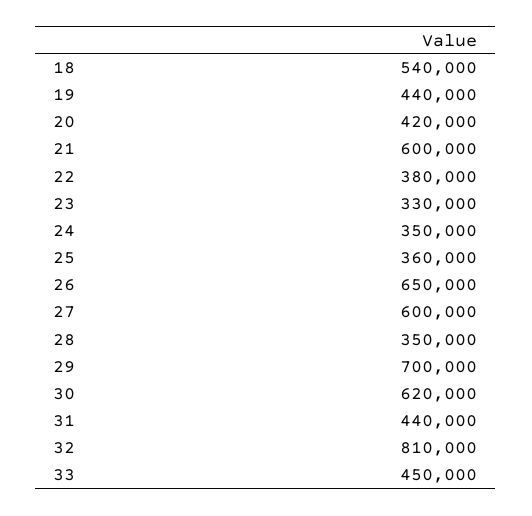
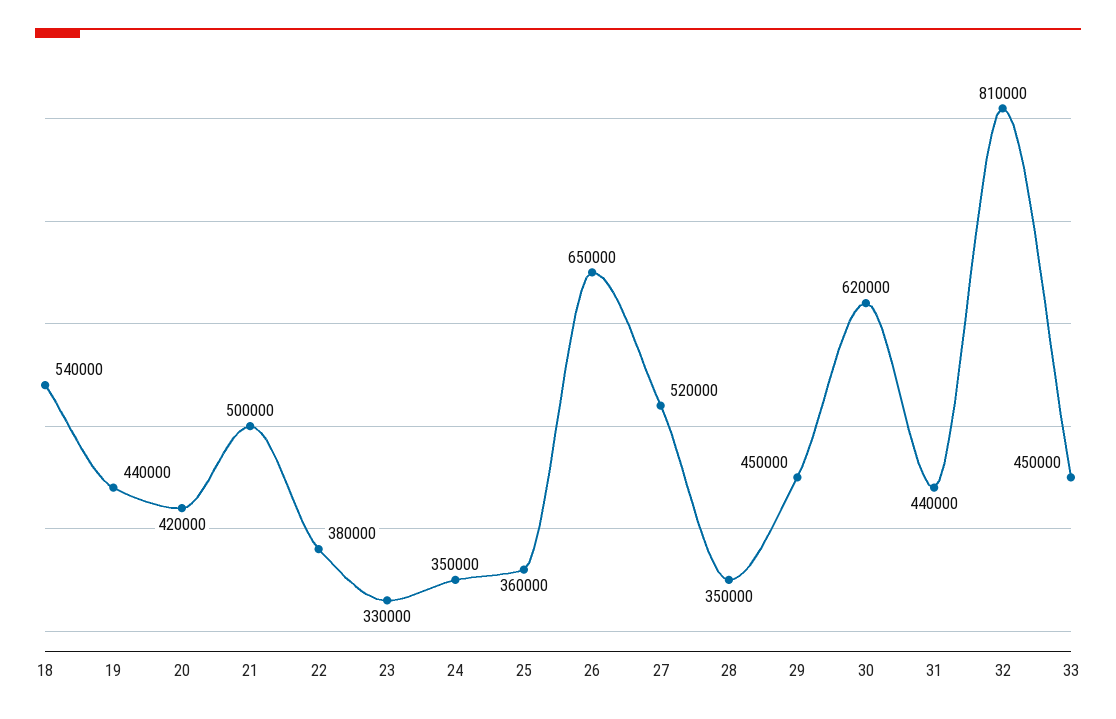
  {
    "18": 540000,
    "19": 440000,
    "20": 420000,
-   "21": 600000,
+   "21": 500000,
    "22": 380000,
    "23": 330000,
    "24": 350000,
    "25": 360000,
    "26": 650000,
-   "27": 600000,
+   "27": 520000,
    "28": 350000,
-   "29": 700000,
+   "29": 450000,
    "30": 620000,
    "31": 440000,
    "32": 810000,
    "33": 450000
  }

